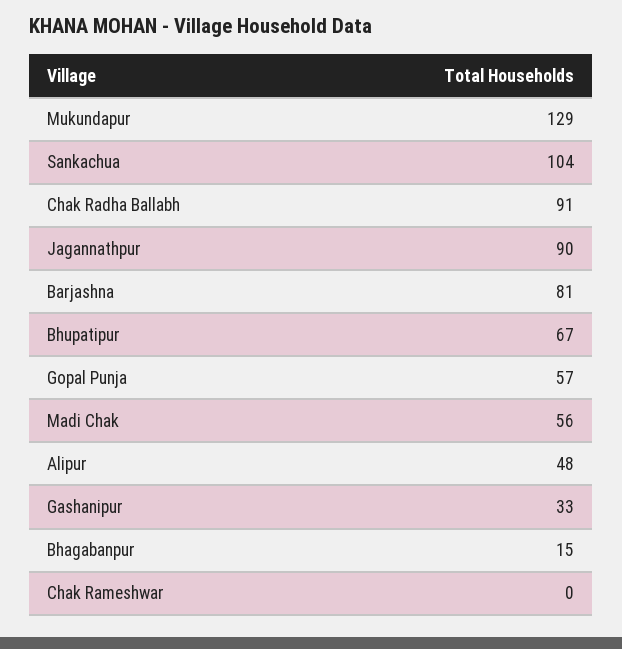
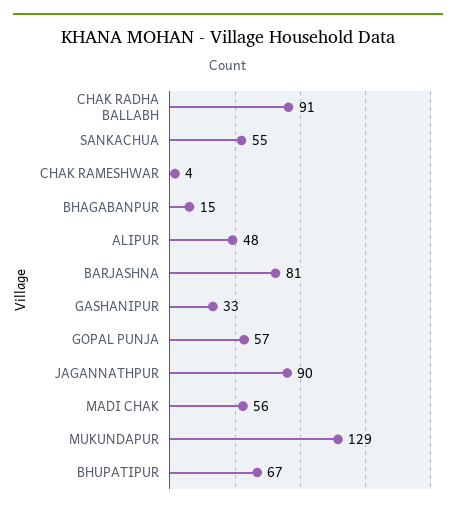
  {
    "Mukundapur": 129,
-   "Sankachua": 104,
+   "Sankachua": 55,
    "Chak Radha Ballabh": 91,
    "Jagannathpur": 90,
    "Barjashna": 81,
    "Bhupatipur": 67,
    "Gopal Punja": 57,
    "Madi Chak": 56,
    "Alipur": 48,
    "Gashanipur": 33,
    "Bhagabanpur": 15,
-   "Chak Rameshwar": 0
+   "Chak Rameshwar": 4
  }

